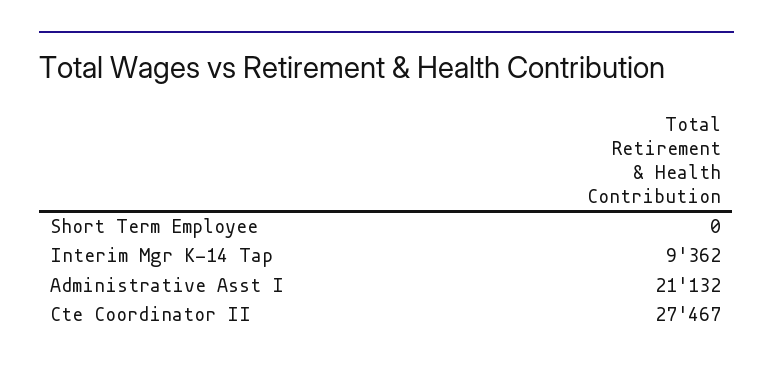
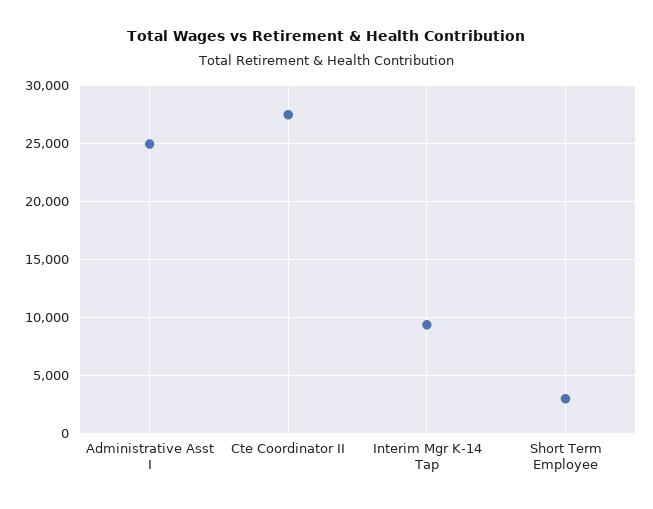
  {
-   "Short Term Employee": 0,
+   "Short Term Employee": 3000,
    "Interim Mgr K-14 Tap": 9362,
-   "Administrative Asst I": 21132,
+   "Administrative Asst I": 25000,
    "Cte Coordinator II": 27467
  }

